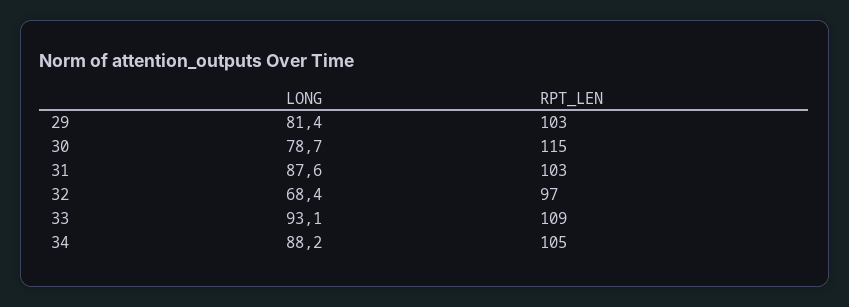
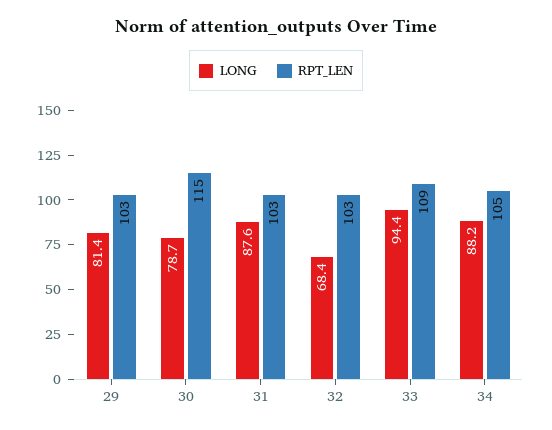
  {
    "LONG": {
      "29": 81.4,
      "30": 78.7,
      "31": 87.6,
      "32": 68.4,
-     "33": 93.1,
+     "33": 94.4,
      "34": 88.2
    },
    "RPT_LEN": {
      "29": 103,
      "30": 115,
      "31": 103,
-     "32": 97,
+     "32": 103,
      "33": 109,
      "34": 105
    }
  }

